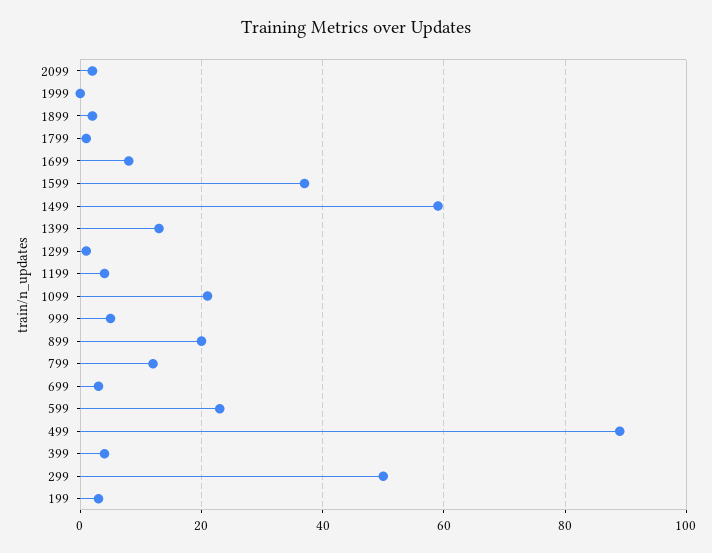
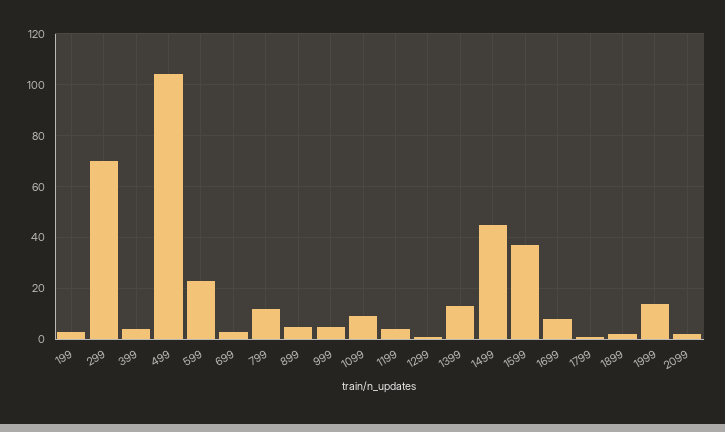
  {
    "2099": 0,
-   "1999": 0,
+   "1999": 15,
    "1899": 0,
    "1799": 0,
    "1699": 10,
    "1599": 35,
-   "1499": 60,
+   "1499": 45,
    "1399": 15,
    "1299": 0,
    "1199": 5,
-   "1099": 20,
+   "1099": 10,
    "999": 5,
-   "899": 20,
+   "899": 5,
    "799": 10,
    "699": 5,
    "599": 25,
-   "499": 90,
+   "499": 105,
    "399": 5,
-   "299": 50,
+   "299": 70,
    "199": 5
  }

